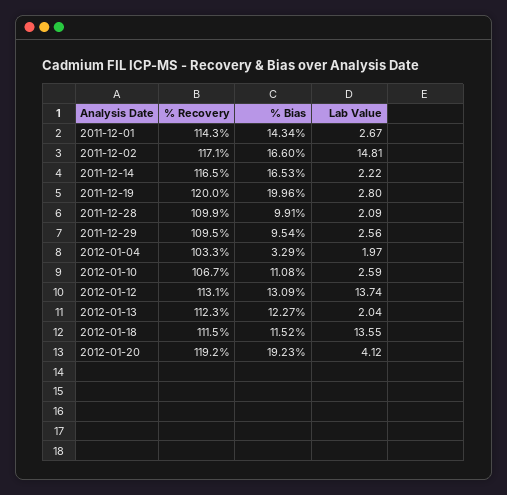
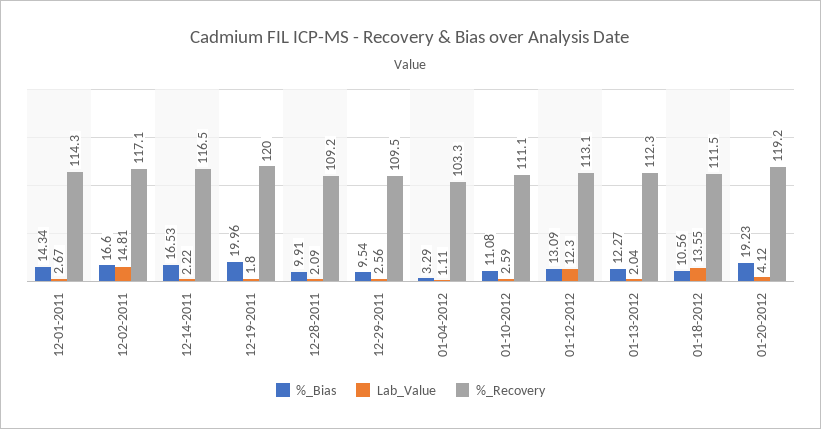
  {
    "% Recovery": {
      "2011-12-01": 114.3,
      "2011-12-02": 117.1,
      "2011-12-14": 116.5,
      "2011-12-19": 120,
-     "2011-12-28": 109.9,
+     "2011-12-28": 109.2,
      "2011-12-29": 109.5,
      "2012-01-04": 103.3,
-     "2012-01-10": 106.7,
+     "2012-01-10": 111.1,
      "2012-01-12": 113.1,
      "2012-01-13": 112.3,
      "2012-01-18": 111.5,
      "2012-01-20": 119.2
    },
    "% Bias": {
      "2011-12-01": 14.34,
      "2011-12-02": 16.6,
      "2011-12-14": 16.53,
      "2011-12-19": 19.96,
      "2011-12-28": 9.91,
      "2011-12-29": 9.54,
      "2012-01-04": 3.29,
      "2012-01-10": 11.08,
      "2012-01-12": 13.09,
      "2012-01-13": 12.27,
-     "2012-01-18": 11.52,
+     "2012-01-18": 10.56,
      "2012-01-20": 19.23
    },
    "Lab Value": {
      "2011-12-01": 2.67,
      "2011-12-02": 14.81,
      "2011-12-14": 2.22,
-     "2011-12-19": 2.8,
+     "2011-12-19": 1.8,
      "2011-12-28": 2.09,
      "2011-12-29": 2.56,
-     "2012-01-04": 1.97,
+     "2012-01-04": 1.11,
      "2012-01-10": 2.59,
-     "2012-01-12": 13.74,
+     "2012-01-12": 12.3,
      "2012-01-13": 2.04,
      "2012-01-18": 13.55,
      "2012-01-20": 4.12
    }
  }

